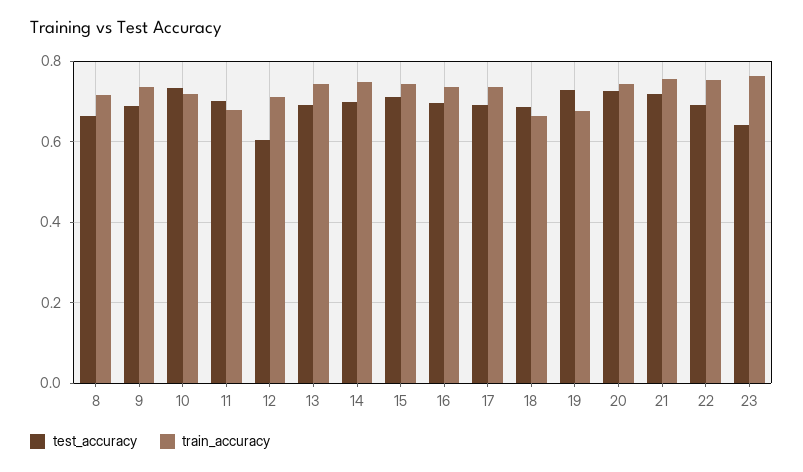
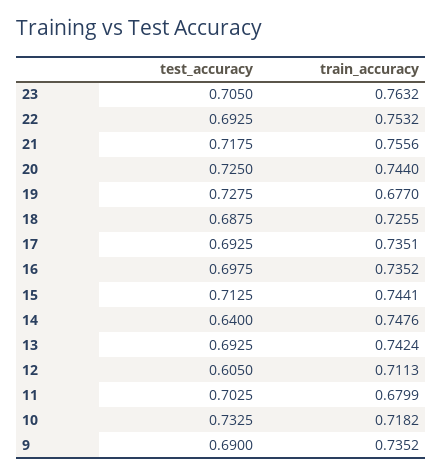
  {
    "test_accuracy": {
-     "8": 0.66,
      "9": 0.69,
      "10": 0.7325,
      "11": 0.7025,
      "12": 0.605,
      "13": 0.6925,
-     "14": 0.7,
+     "14": 0.64,
      "15": 0.7125,
      "16": 0.6975,
      "17": 0.6925,
      "18": 0.6875,
      "19": 0.7275,
      "20": 0.725,
      "21": 0.7175,
      "22": 0.6925,
-     "23": 0.64
+     "23": 0.705
    },
    "train_accuracy": {
-     "8": 0.72,
      "9": 0.7352,
      "10": 0.7182,
      "11": 0.6799,
      "12": 0.7113,
      "13": 0.7424,
      "14": 0.7476,
      "15": 0.7441,
      "16": 0.7352,
      "17": 0.7351,
-     "18": 0.66,
+     "18": 0.7255,
      "19": 0.677,
      "20": 0.744,
      "21": 0.7556,
      "22": 0.7532,
      "23": 0.7632
    }
  }

